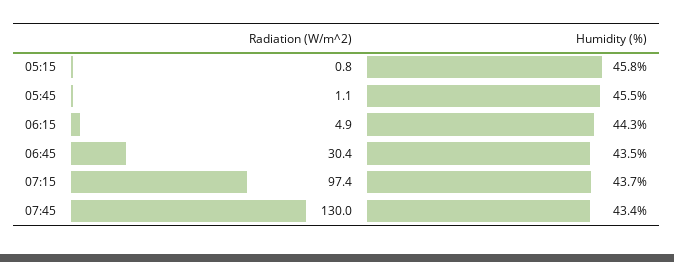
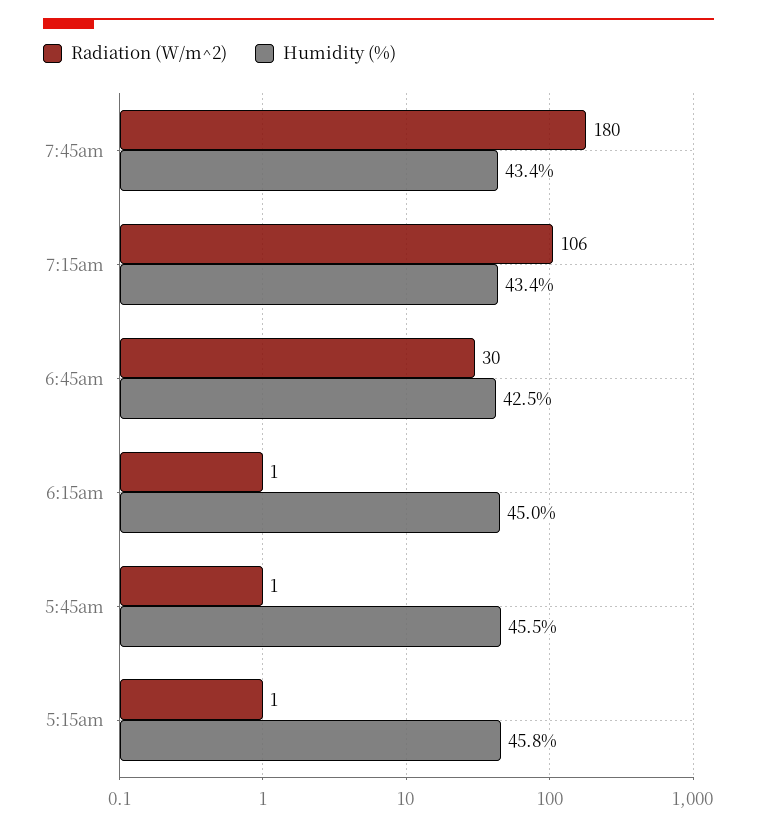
  {
    "Radiation (W/m^2)": {
      "05:15": 0.8,
      "05:45": 1.1,
-     "06:15": 4.9,
+     "06:15": 1,
      "06:45": 30.4,
-     "07:15": 97.4,
+     "07:15": 106,
-     "07:45": 130
+     "07:45": 180
    },
    "Humidity (%)": {
      "05:15": 45.8,
      "05:45": 45.5,
-     "06:15": 44.3,
+     "06:15": 45,
-     "06:45": 43.5,
+     "06:45": 42.5,
-     "07:15": 43.7,
+     "07:15": 43.4,
      "07:45": 43.4
    }
  }

